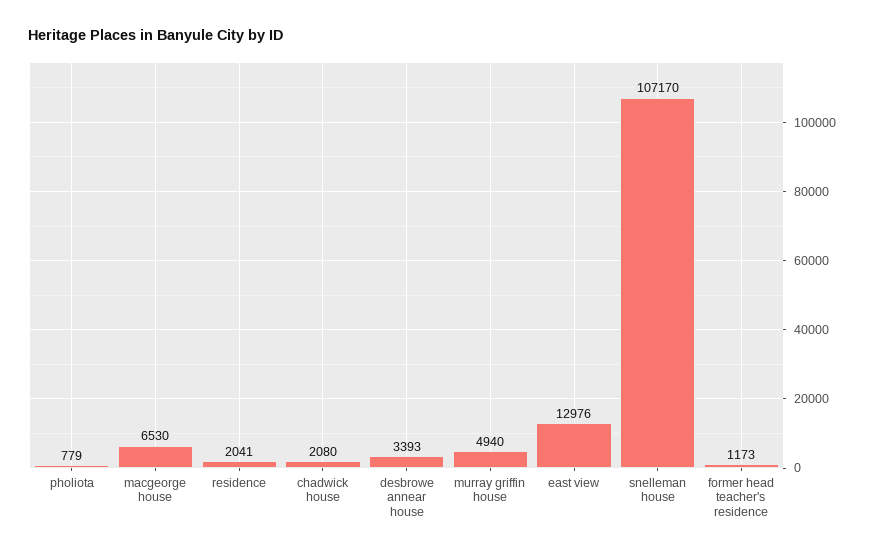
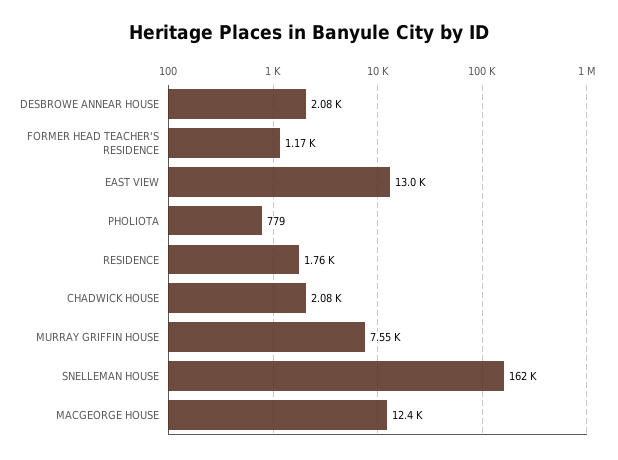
  {
    "pholiota": 779,
-   "macgeorge house": 6530,
+   "macgeorge house": 12400,
-   "residence": 2041,
+   "residence": 1760,
    "chadwick house": 2080,
-   "desbrowe annear house": 3393,
+   "desbrowe annear house": 2080,
-   "murray griffin house": 4940,
+   "murray griffin house": 7550,
    "east view": 12976,
-   "snelleman house": 107170,
+   "snelleman house": 162000,
    "former head teacher's residence": 1173
  }

